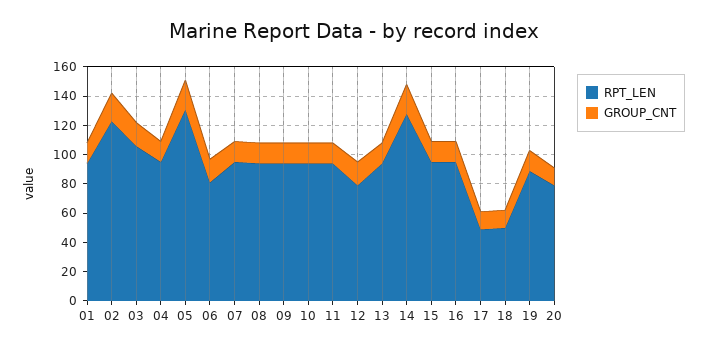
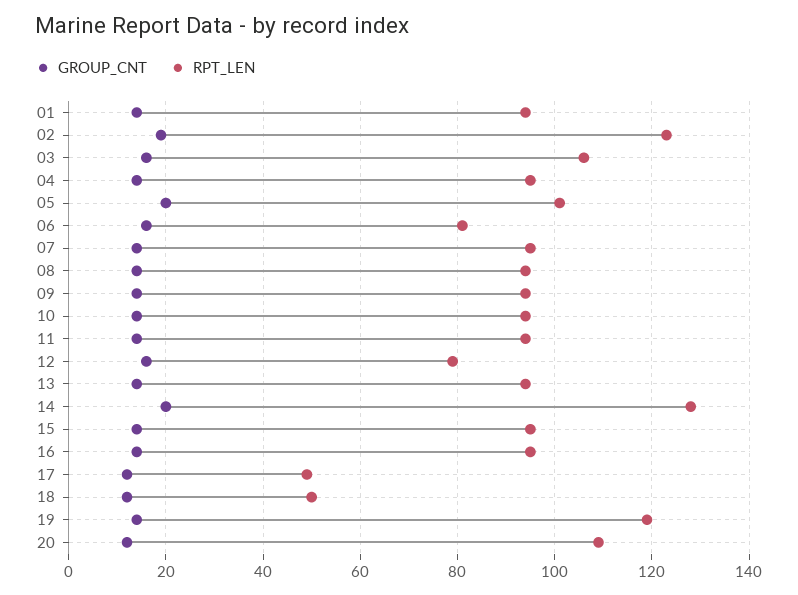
  {
    "RPT_LEN": {
      "01": 95,
      "02": 125,
      "03": 105,
      "04": 95,
-     "05": 130,
+     "05": 100,
      "06": 80,
      "07": 95,
      "08": 95,
      "09": 95,
      "10": 95,
      "11": 95,
      "12": 80,
      "13": 95,
      "14": 130,
      "15": 95,
      "16": 95,
      "17": 50,
      "18": 50,
-     "19": 90,
+     "19": 120,
-     "20": 80
+     "20": 110
    },
    "GROUP_CNT": {
      "01": 15,
      "02": 20,
      "03": 15,
      "04": 15,
      "05": 20,
      "06": 15,
      "07": 15,
      "08": 15,
      "09": 15,
      "10": 15,
      "11": 15,
      "12": 15,
      "13": 15,
      "14": 20,
      "15": 15,
      "16": 15,
      "17": 10,
      "18": 10,
      "19": 15,
      "20": 10
    }
  }

